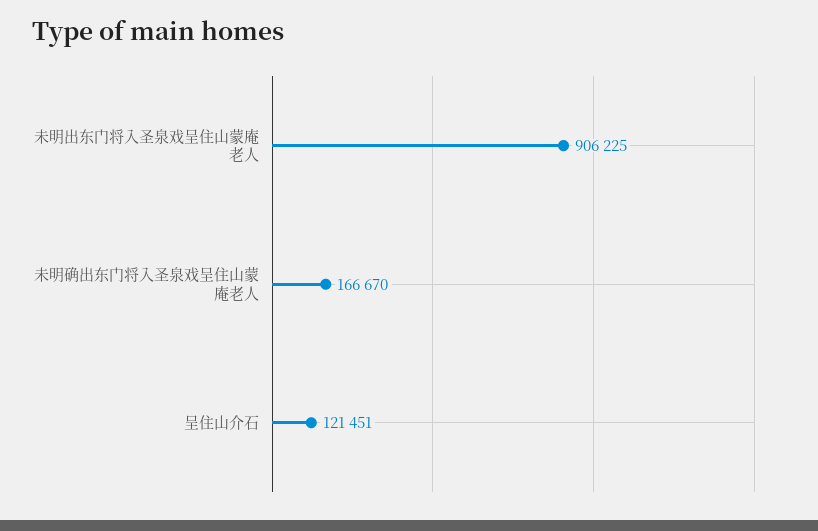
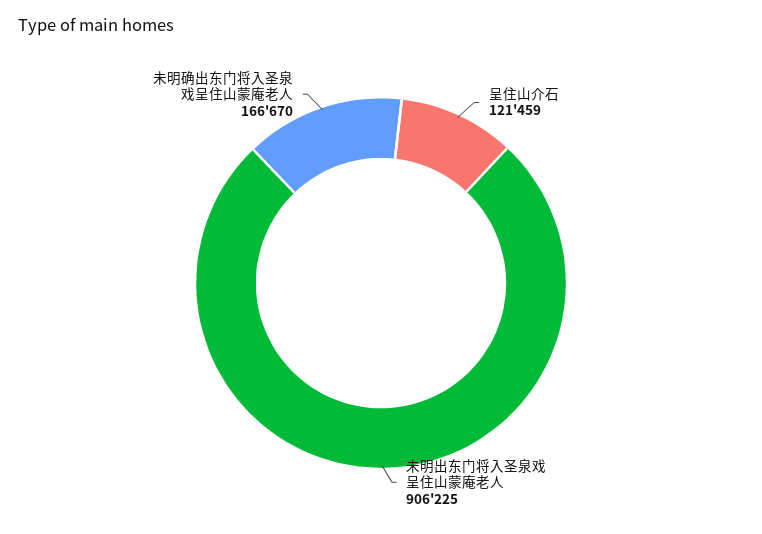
  {
    "未明出东门将入圣泉戏呈住山蒙庵老人": 906225,
    "未明确出东门将入圣泉戏呈住山蒙庵老人": 166670,
-   "呈住山介石": 121451
+   "呈住山介石": 121459
  }

